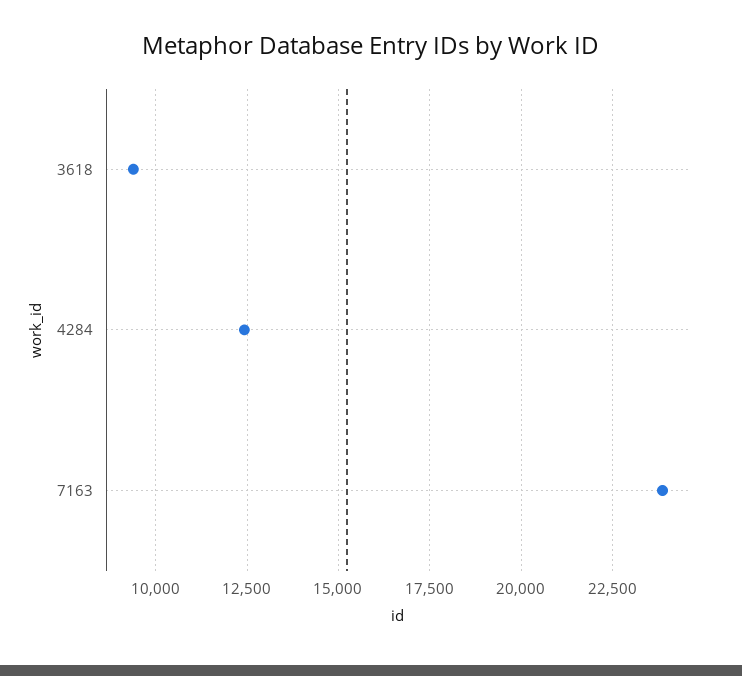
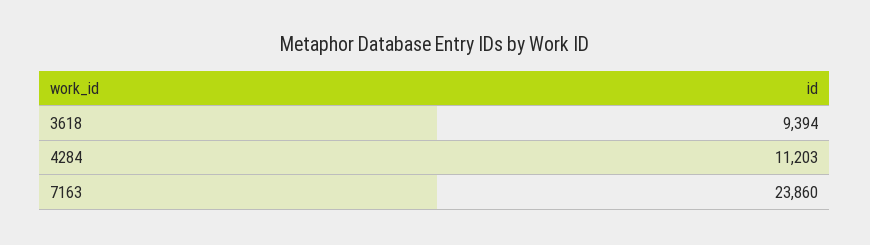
  {
    "3618": 9394,
-   "4284": 12500,
+   "4284": 11203,
    "7163": 23860
  }

